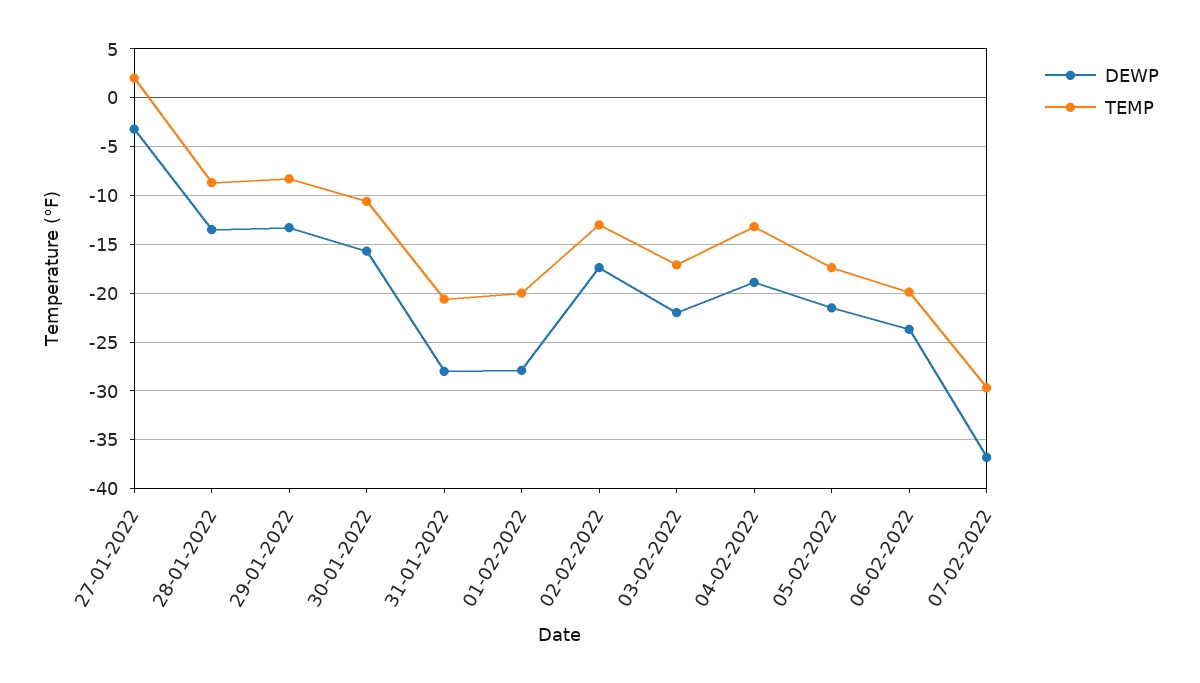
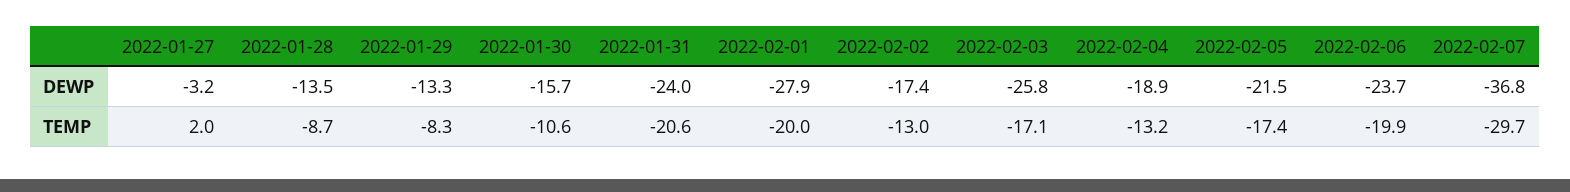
  {
    "DEWP": {
      "27-01-2022": -3.2,
      "28-01-2022": -13.5,
      "29-01-2022": -13.3,
      "30-01-2022": -15.7,
-     "31-01-2022": -28,
+     "31-01-2022": -24,
      "01-02-2022": -27.9,
      "02-02-2022": -17.4,
-     "03-02-2022": -22,
+     "03-02-2022": -25.8,
      "04-02-2022": -18.9,
      "05-02-2022": -21.5,
      "06-02-2022": -23.7,
      "07-02-2022": -36.8
    },
    "TEMP": {
      "27-01-2022": 2,
      "28-01-2022": -8.7,
      "29-01-2022": -8.3,
      "30-01-2022": -10.6,
      "31-01-2022": -20.6,
      "01-02-2022": -20,
      "02-02-2022": -13,
      "03-02-2022": -17.1,
      "04-02-2022": -13.2,
      "05-02-2022": -17.4,
      "06-02-2022": -19.9,
      "07-02-2022": -29.7
    }
  }

